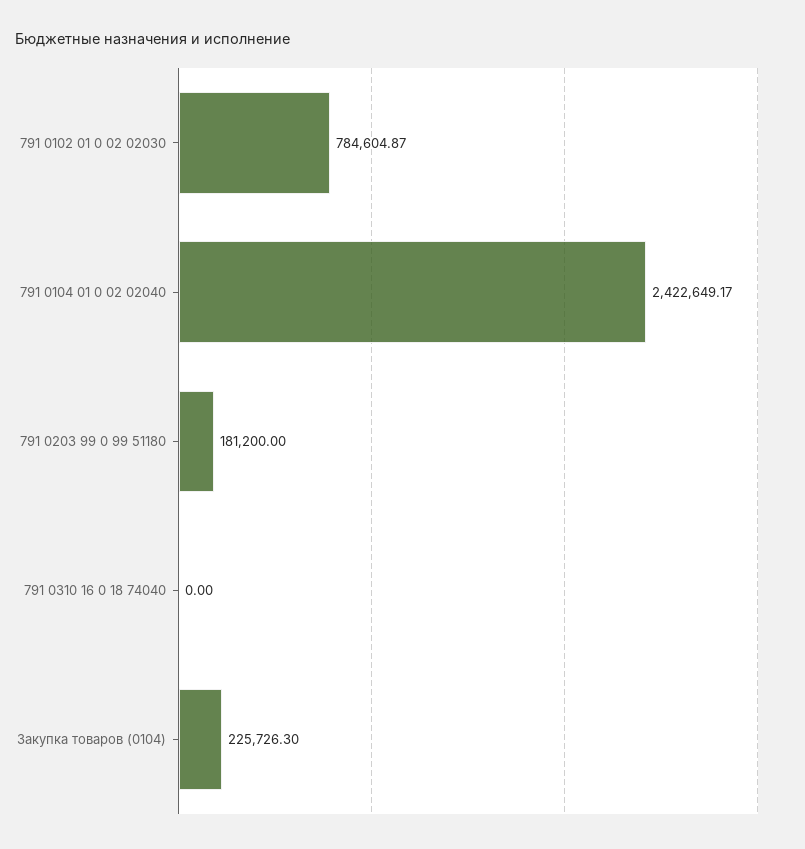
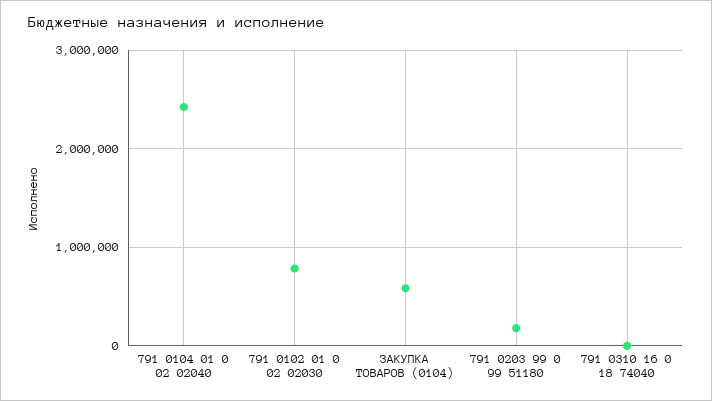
  {
    "791 0102 01 0 02 02030": 784604.87,
    "791 0104 01 0 02 02040": 2422649.17,
    "791 0203 99 0 99 51180": 181200,
    "791 0310 16 0 18 74040": 0,
-   "Закупка товаров (0104)": 225726.3
+   "Закупка товаров (0104)": 600000
  }

